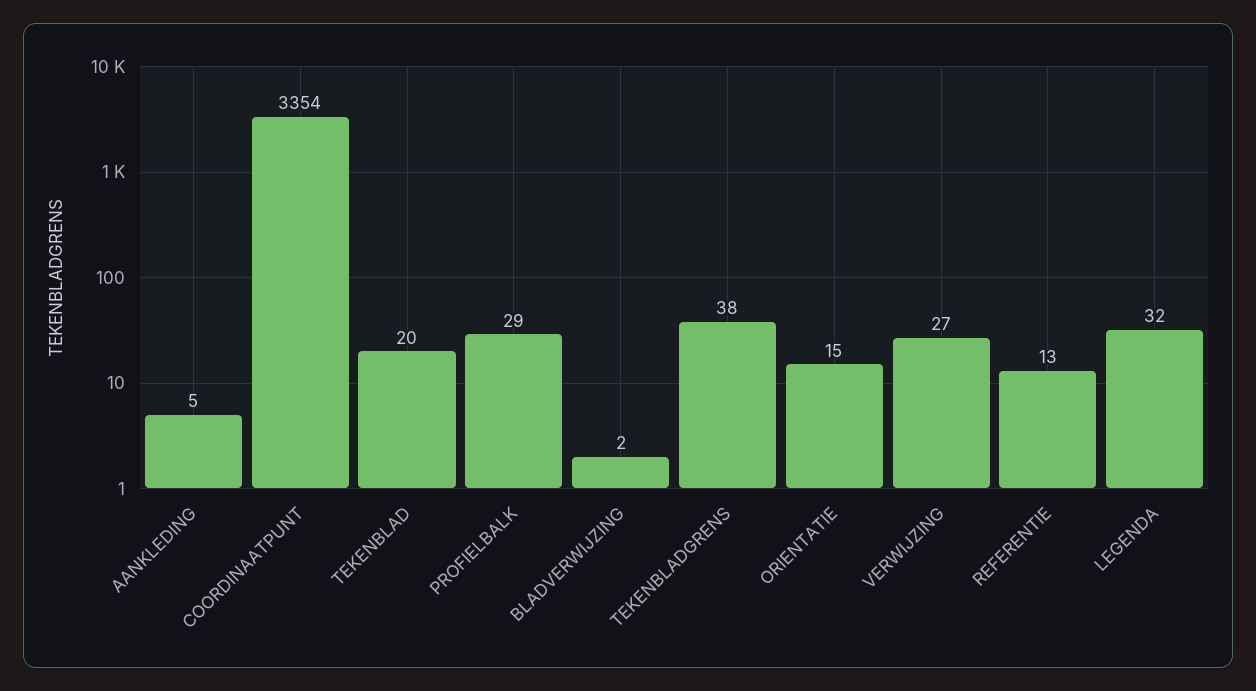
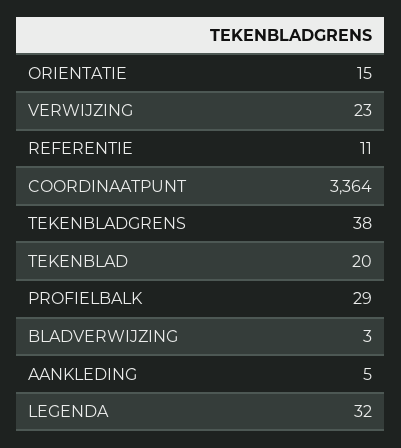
  {
    "AANKLEDING": 5,
-   "COORDINAATPUNT": 3354,
+   "COORDINAATPUNT": 3364,
    "TEKENBLAD": 20,
    "PROFIELBALK": 29,
-   "BLADVERWIJZING": 2,
+   "BLADVERWIJZING": 3,
    "TEKENBLADGRENS": 38,
    "ORIENTATIE": 15,
-   "VERWIJZING": 27,
+   "VERWIJZING": 23,
-   "REFERENTIE": 13,
+   "REFERENTIE": 11,
    "LEGENDA": 32
  }

